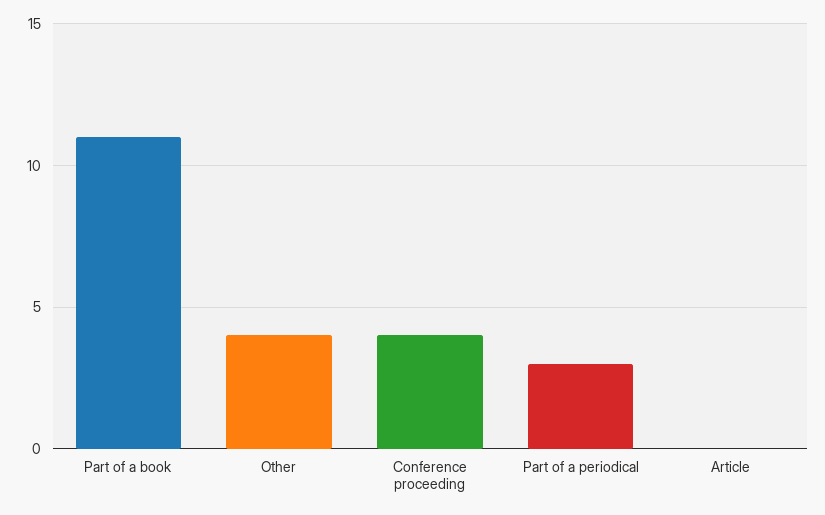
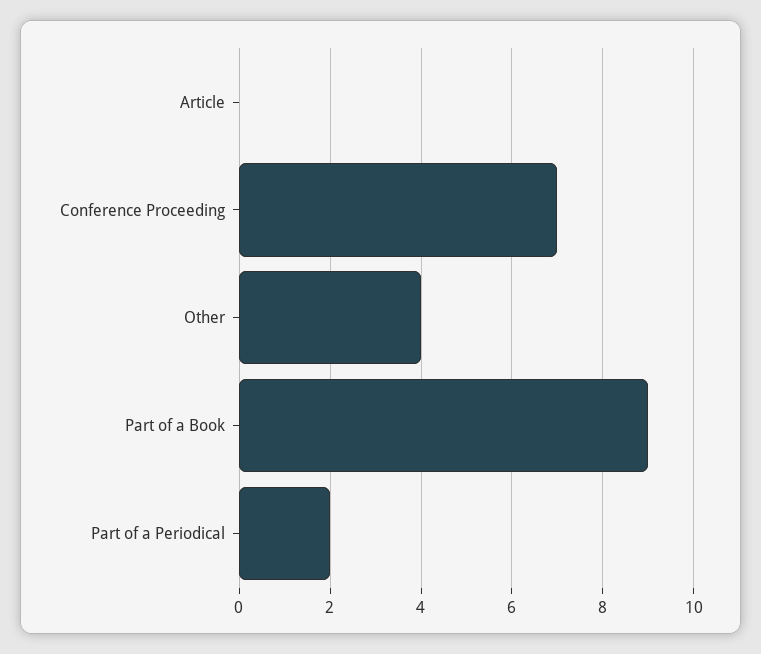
  {
-   "Part of a book": 11,
+   "Part of a book": 9,
    "Other": 4,
-   "Conference proceeding": 4,
+   "Conference proceeding": 7,
-   "Part of a periodical": 3,
+   "Part of a periodical": 2,
    "Article": 0
  }

